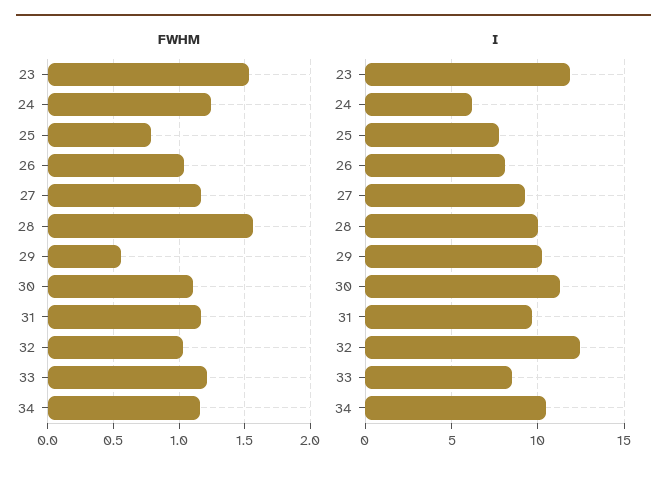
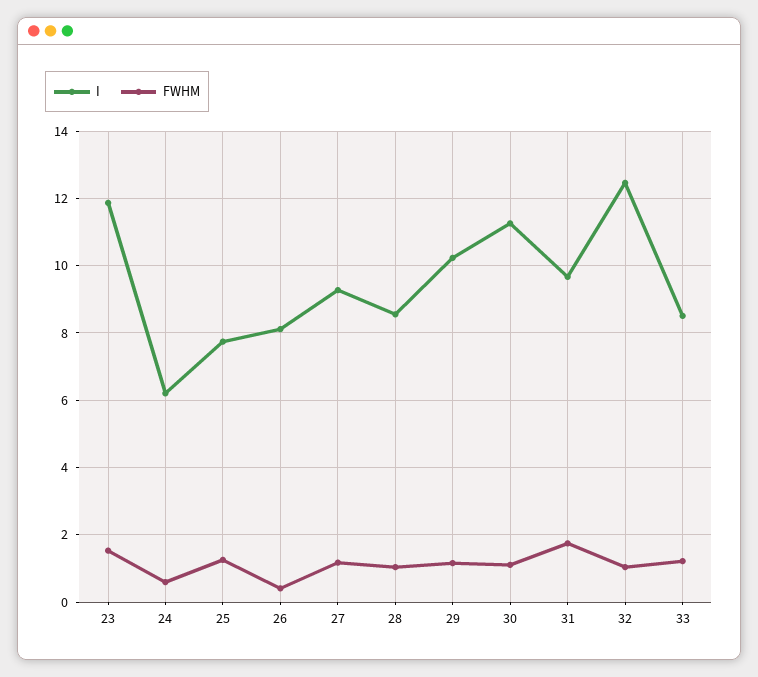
  {
    "FWHM": {
      "23": 1.55,
-     "24": 1.25,
+     "24": 0.6,
-     "25": 0.8,
+     "25": 1.2,
-     "26": 1.05,
+     "26": 0.4,
      "27": 1.15,
-     "28": 1.55,
+     "28": 1,
-     "29": 0.55,
+     "29": 1.2,
      "30": 1.1,
-     "31": 1.15,
+     "31": 1.8,
      "32": 1.05,
-     "33": 1.2,
+     "33": 1.2
-     "34": 1.15
    },
    "I": {
      "23": 11.8,
      "24": 6.2,
      "25": 7.8,
      "26": 8.2,
      "27": 9.2,
-     "28": 10,
+     "28": 8.6,
      "29": 10.2,
      "30": 11.2,
      "31": 9.6,
      "32": 12.4,
-     "33": 8.6,
+     "33": 8.6
-     "34": 10.5
    }
  }

